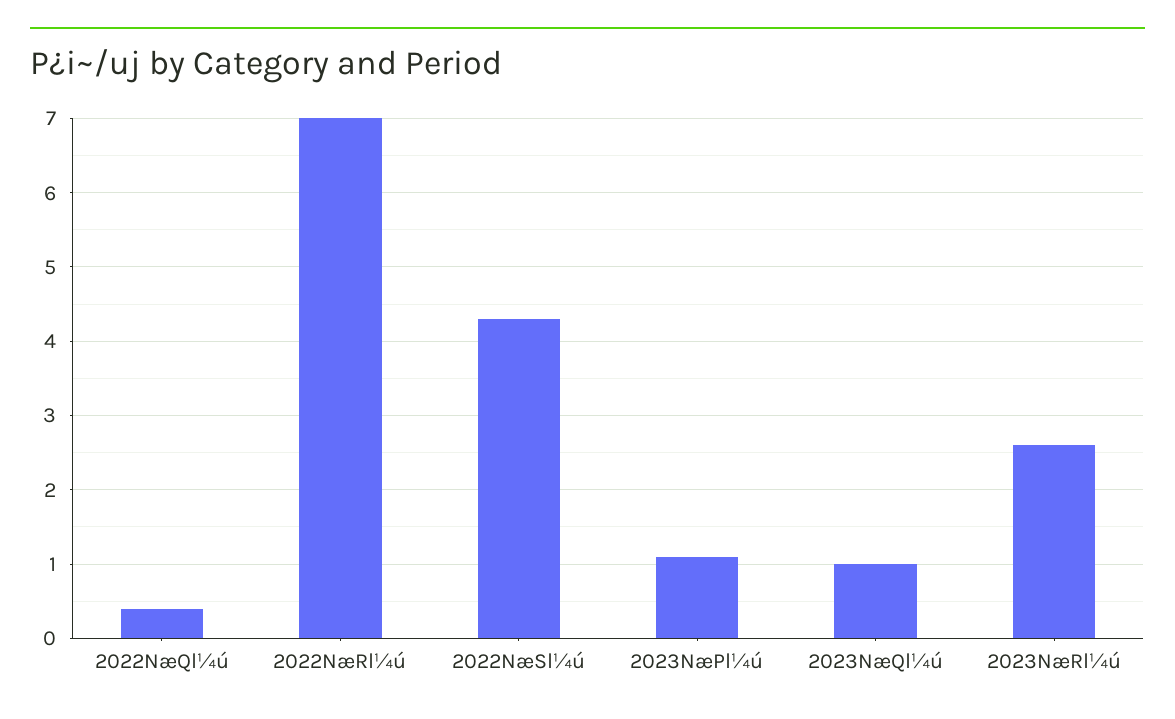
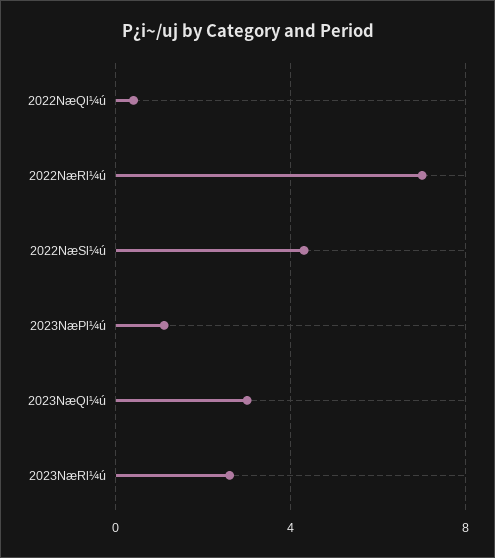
  {
    "2022NæQl¼ú": 0.4,
    "2022NæRl¼ú": 7,
    "2022NæSl¼ú": 4.3,
    "2023NæPl¼ú": 1.1,
-   "2023NæQl¼ú": 1,
+   "2023NæQl¼ú": 3,
    "2023NæRl¼ú": 2.6
  }

